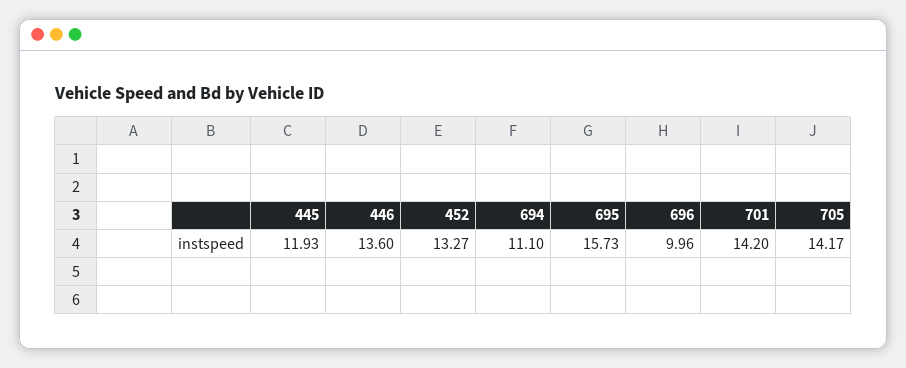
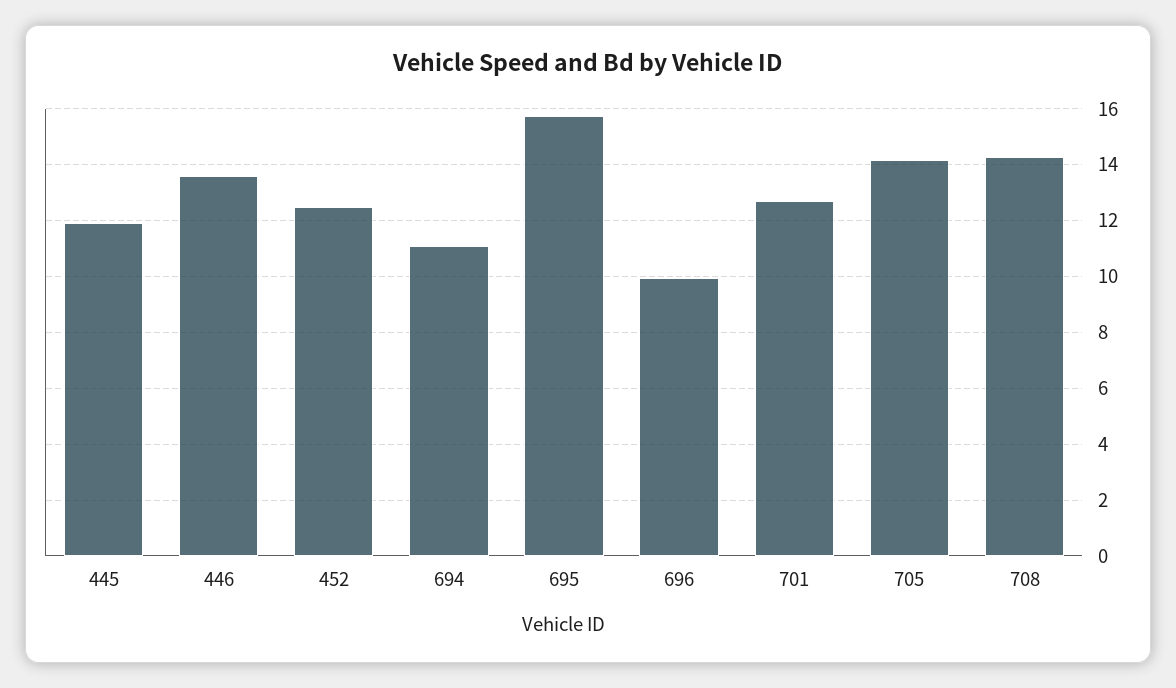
  {
    "445": 11.93,
    "446": 13.6,
-   "452": 13.27,
+   "452": 12.5,
    "694": 11.1,
    "695": 15.73,
    "696": 9.96,
-   "701": 14.2,
+   "701": 12.75,
-   "705": 14.17
+   "705": 14.17,
+   "708": 14.25
  }

